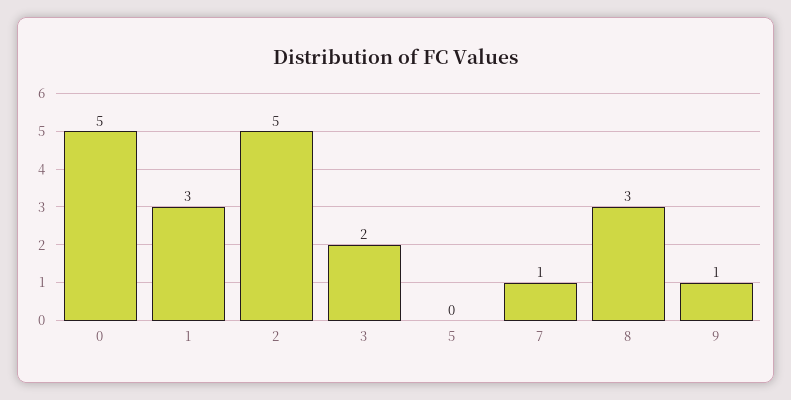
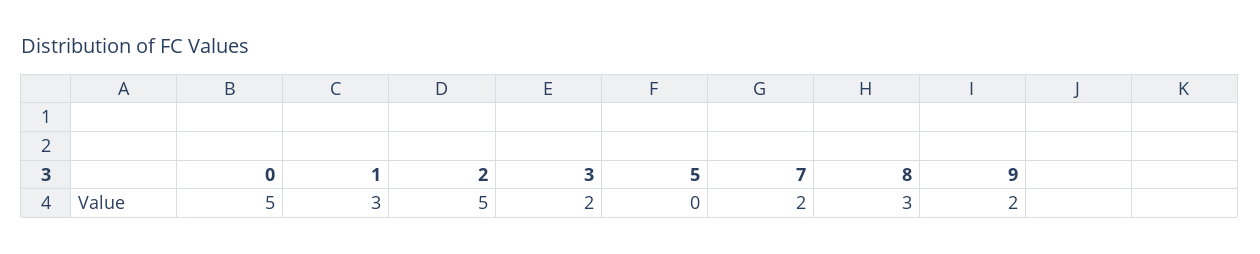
  {
    "0": 5,
    "1": 3,
    "2": 5,
    "3": 2,
    "5": 0,
-   "7": 1,
+   "7": 2,
    "8": 3,
-   "9": 1
+   "9": 2
  }

